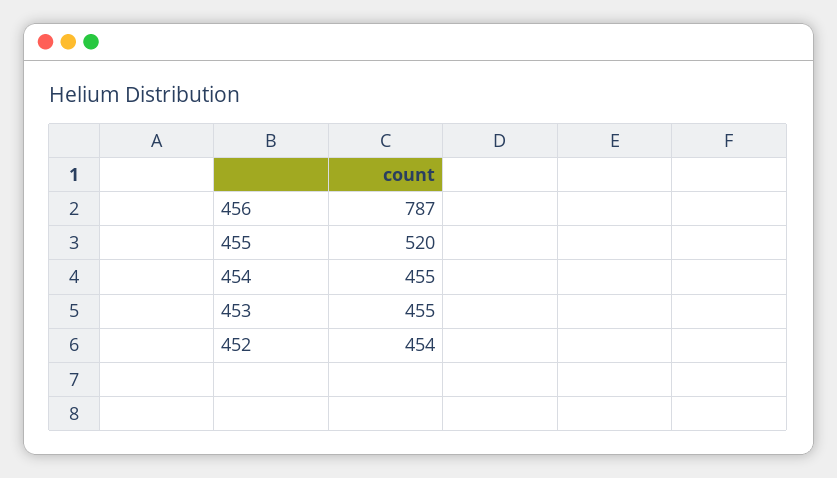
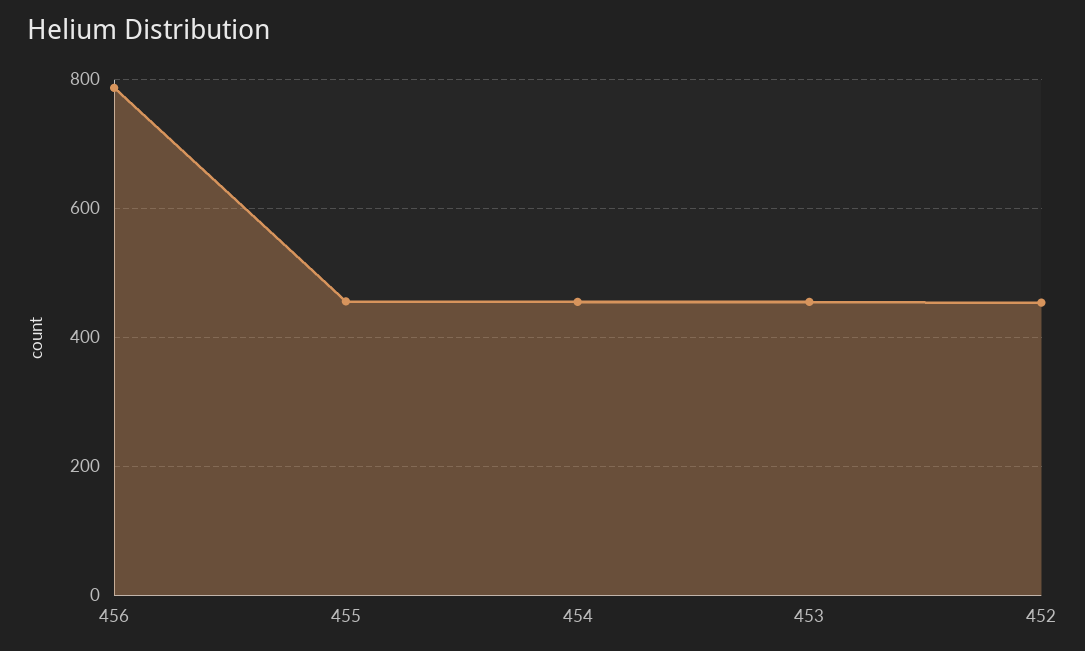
  {
    "456": 787,
-   "455": 520,
+   "455": 460,
    "454": 455,
    "453": 455,
    "452": 454
  }

